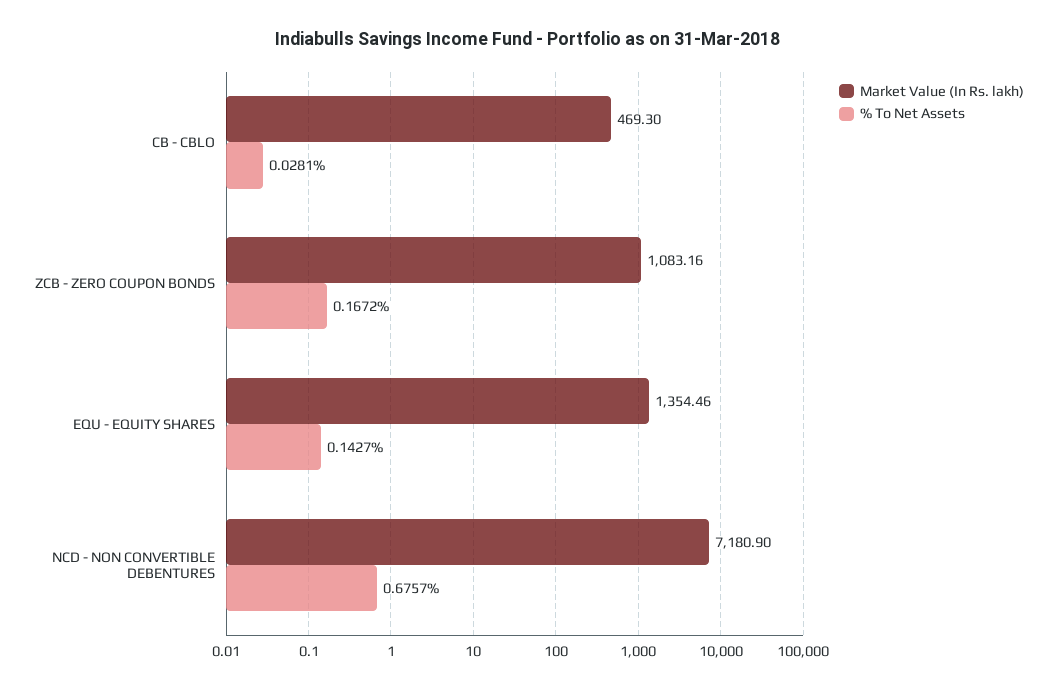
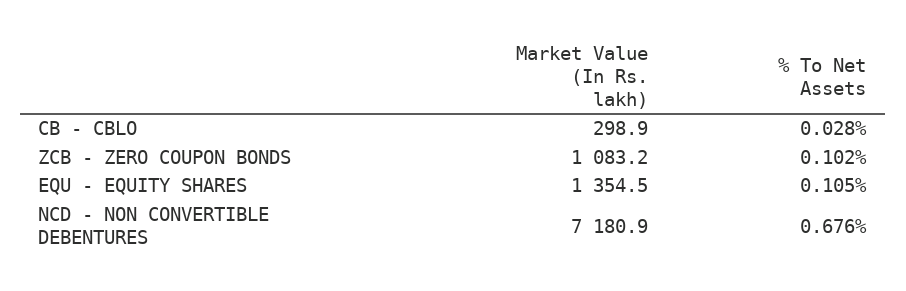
  {
    "Market Value (In Rs. lakh)": {
-     "CB - CBLO": 469.3,
+     "CB - CBLO": 298.9,
      "ZCB - ZERO COUPON BONDS": 1083.16,
      "EQU - EQUITY SHARES": 1354.46,
      "NCD - NON CONVERTIBLE DEBENTURES": 7180.9
    },
    "% To Net Assets": {
      "CB - CBLO": 0.0281,
-     "ZCB - ZERO COUPON BONDS": 0.1672,
+     "ZCB - ZERO COUPON BONDS": 0.102,
-     "EQU - EQUITY SHARES": 0.1427,
+     "EQU - EQUITY SHARES": 0.105,
      "NCD - NON CONVERTIBLE DEBENTURES": 0.6757
    }
  }

